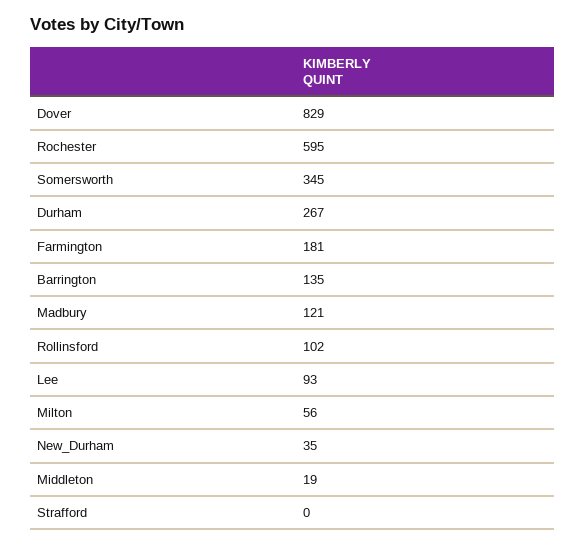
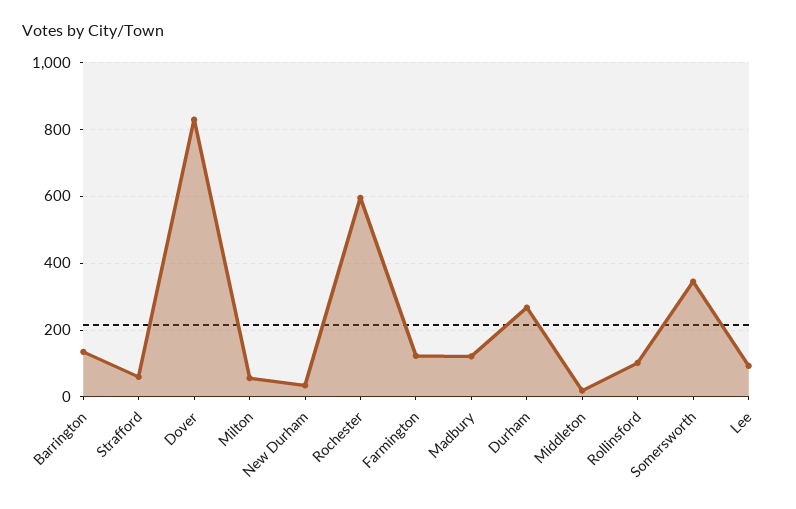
  {
    "Dover": 829,
    "Rochester": 595,
    "Somersworth": 345,
    "Durham": 267,
-   "Farmington": 181,
+   "Farmington": 120,
    "Barrington": 135,
    "Madbury": 121,
    "Rollinsford": 102,
    "Lee": 93,
    "Milton": 56,
    "New_Durham": 35,
    "Middleton": 19,
-   "Strafford": 0
+   "Strafford": 60
  }

